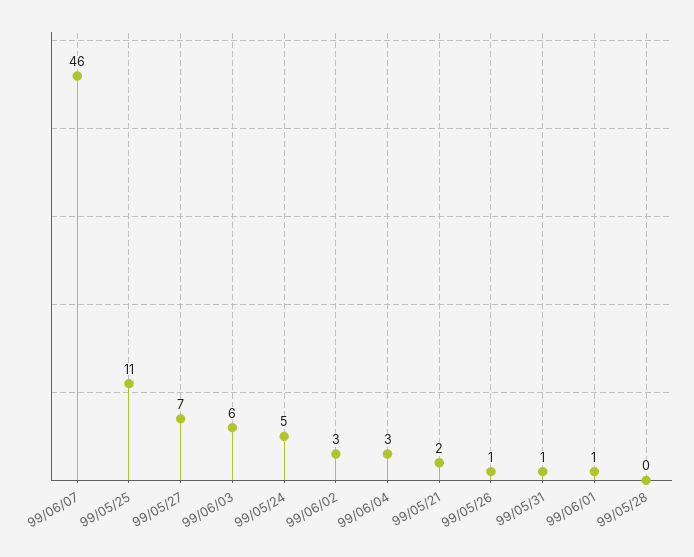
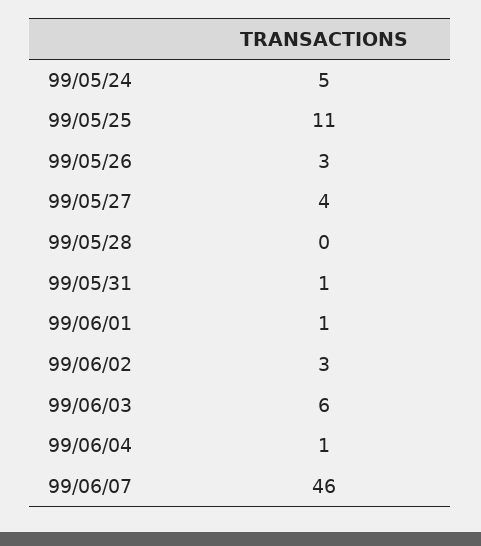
  {
    "99/06/07": 46,
    "99/05/25": 11,
-   "99/05/27": 7,
+   "99/05/27": 4,
    "99/06/03": 6,
    "99/05/24": 5,
    "99/06/02": 3,
-   "99/06/04": 3,
+   "99/06/04": 1,
-   "99/05/21": 2,
-   "99/05/26": 1,
+   "99/05/26": 3,
    "99/05/31": 1,
    "99/06/01": 1,
    "99/05/28": 0
  }

